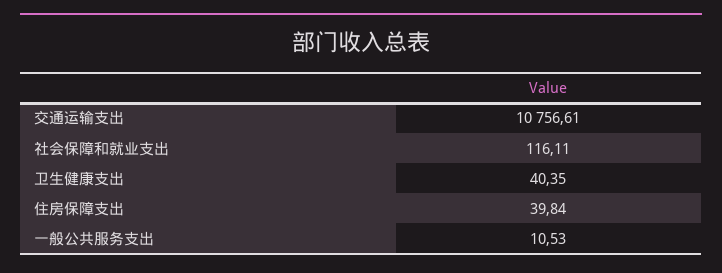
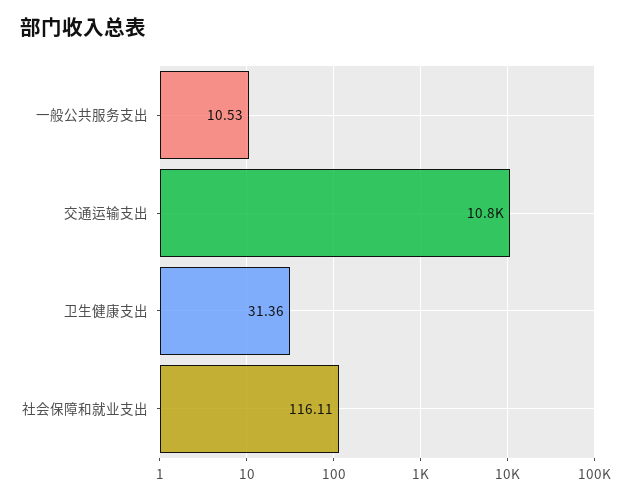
  {
    "交通运输支出": 10756.61,
    "社会保障和就业支出": 116.11,
-   "卫生健康支出": 40.35,
+   "卫生健康支出": 31.36,
-   "住房保障支出": 39.84,
    "一般公共服务支出": 10.53
  }

